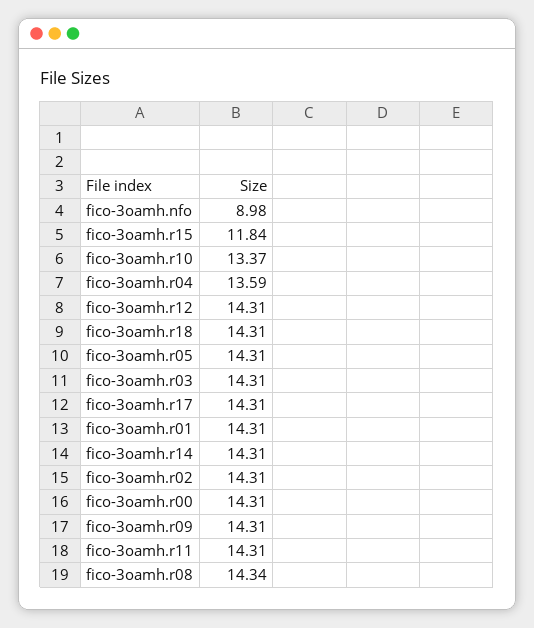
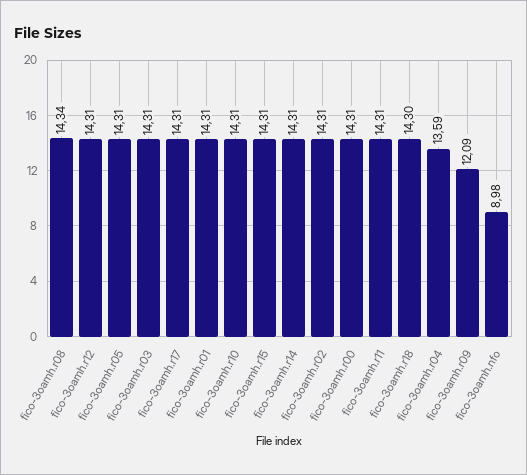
  {
    "fico-3oamh.nfo": 8.98,
-   "fico-3oamh.r15": 11.84,
+   "fico-3oamh.r15": 14.31,
-   "fico-3oamh.r10": 13.37,
+   "fico-3oamh.r10": 14.31,
    "fico-3oamh.r04": 13.59,
    "fico-3oamh.r12": 14.31,
-   "fico-3oamh.r18": 14.31,
+   "fico-3oamh.r18": 14.3,
    "fico-3oamh.r05": 14.31,
    "fico-3oamh.r03": 14.31,
    "fico-3oamh.r17": 14.31,
    "fico-3oamh.r01": 14.31,
    "fico-3oamh.r14": 14.31,
    "fico-3oamh.r02": 14.31,
    "fico-3oamh.r00": 14.31,
-   "fico-3oamh.r09": 14.31,
+   "fico-3oamh.r09": 12.09,
    "fico-3oamh.r11": 14.31,
    "fico-3oamh.r08": 14.34
  }

